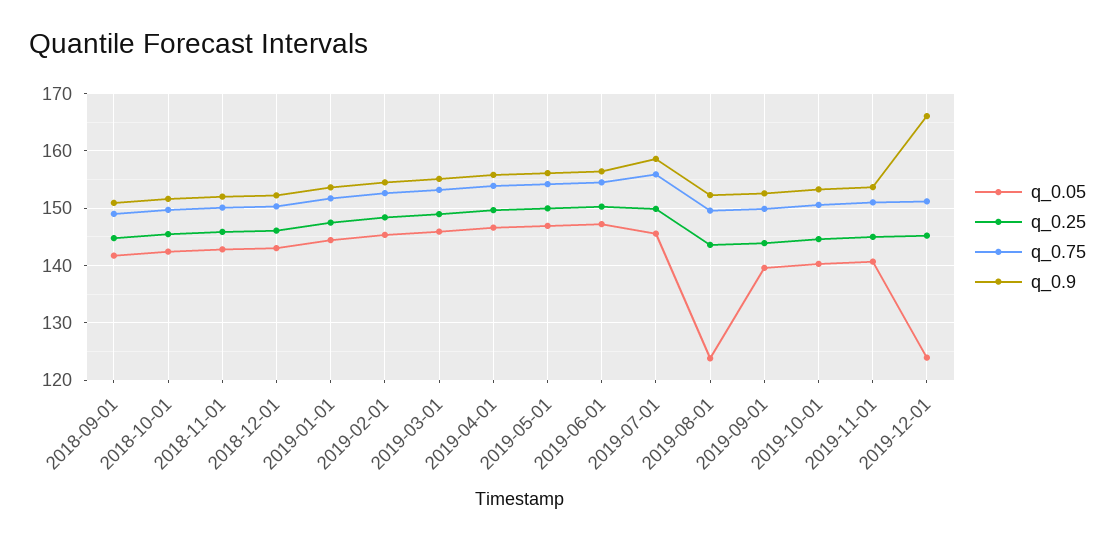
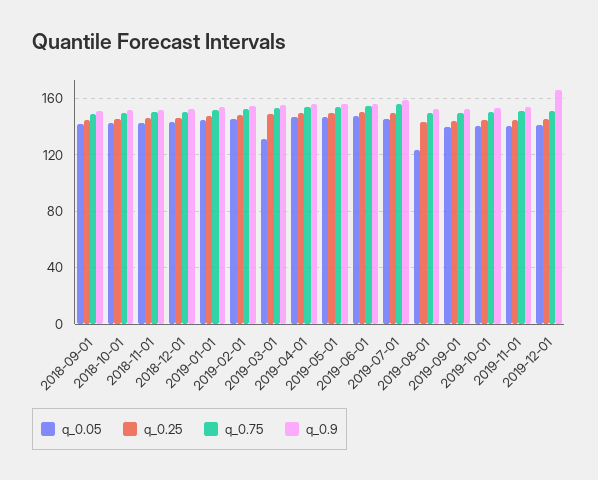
  {
    "q_0.05": {
      "2018-09-01": 142,
      "2018-10-01": 142,
      "2018-11-01": 142,
      "2018-12-01": 144,
      "2019-01-01": 144,
      "2019-02-01": 146,
-     "2019-03-01": 146,
+     "2019-03-01": 130,
      "2019-04-01": 146,
      "2019-05-01": 146,
      "2019-06-01": 148,
      "2019-07-01": 146,
      "2019-08-01": 124,
      "2019-09-01": 140,
      "2019-10-01": 140,
      "2019-11-01": 140,
-     "2019-12-01": 124
+     "2019-12-01": 140
    },
    "q_0.25": {
      "2018-09-01": 144,
      "2018-10-01": 146,
      "2018-11-01": 146,
      "2018-12-01": 146,
      "2019-01-01": 148,
      "2019-02-01": 148,
      "2019-03-01": 148,
      "2019-04-01": 150,
      "2019-05-01": 150,
      "2019-06-01": 150,
      "2019-07-01": 150,
      "2019-08-01": 144,
      "2019-09-01": 144,
      "2019-10-01": 144,
      "2019-11-01": 146,
      "2019-12-01": 146
    },
    "q_0.75": {
      "2018-09-01": 150,
      "2018-10-01": 150,
      "2018-11-01": 150,
      "2018-12-01": 150,
      "2019-01-01": 152,
      "2019-02-01": 152,
      "2019-03-01": 154,
      "2019-04-01": 154,
      "2019-05-01": 154,
      "2019-06-01": 154,
      "2019-07-01": 156,
      "2019-08-01": 150,
      "2019-09-01": 150,
      "2019-10-01": 150,
      "2019-11-01": 152,
      "2019-12-01": 152
    },
    "q_0.9": {
      "2018-09-01": 150,
      "2018-10-01": 152,
      "2018-11-01": 152,
      "2018-12-01": 152,
      "2019-01-01": 154,
      "2019-02-01": 154,
      "2019-03-01": 156,
      "2019-04-01": 156,
      "2019-05-01": 156,
      "2019-06-01": 156,
      "2019-07-01": 158,
      "2019-08-01": 152,
      "2019-09-01": 152,
      "2019-10-01": 154,
      "2019-11-01": 154,
      "2019-12-01": 166
    }
  }

